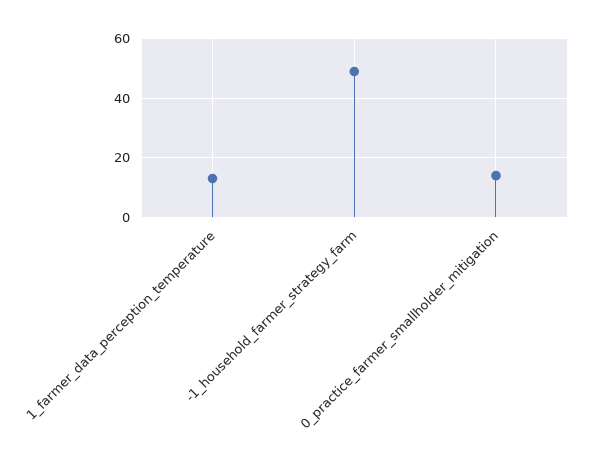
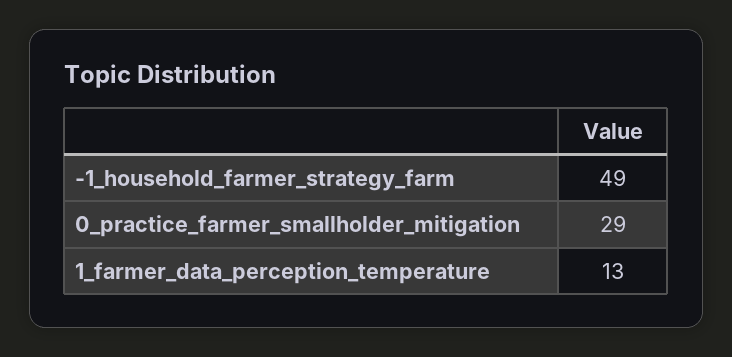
  {
    "1_farmer_data_perception_temperature": 13,
    "-1_household_farmer_strategy_farm": 49,
-   "0_practice_farmer_smallholder_mitigation": 15
+   "0_practice_farmer_smallholder_mitigation": 29
  }

